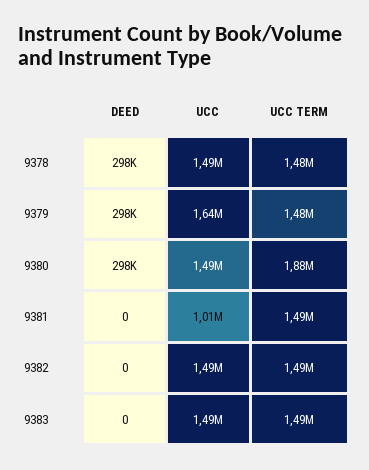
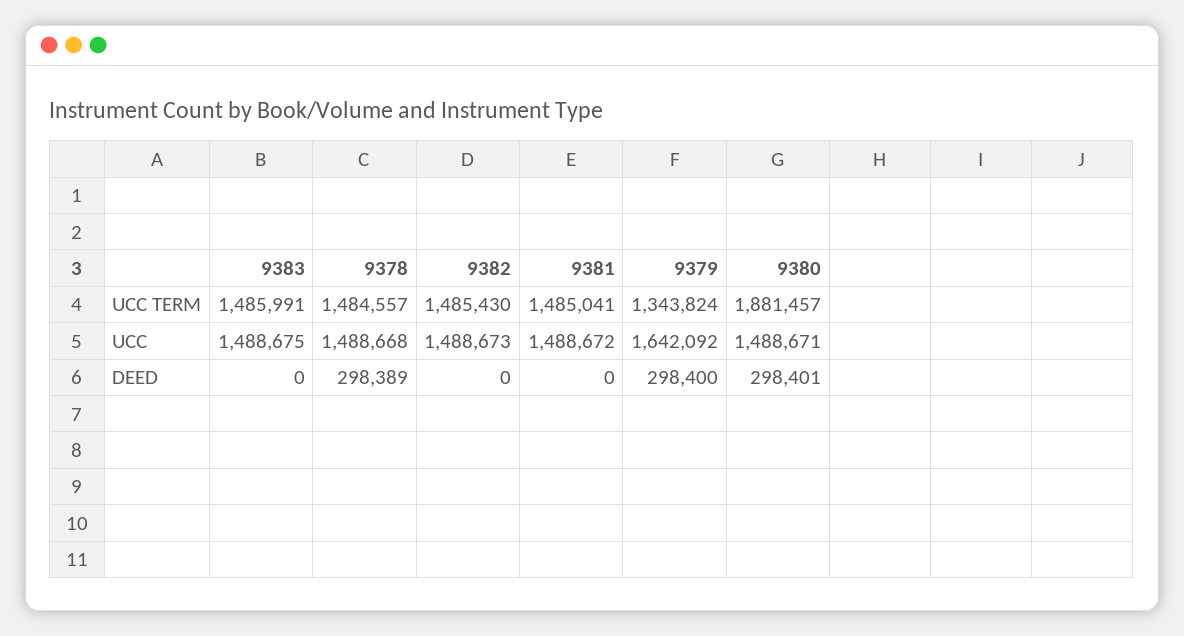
  {
    "DEED": {
      "9378": 298389,
      "9379": 298400,
      "9380": 298401,
      "9381": 0,
      "9382": 0,
      "9383": 0
    },
    "UCC": {
      "9378": 1488668,
      "9379": 1642092,
      "9380": 1488671,
-     "9381": 1010000,
+     "9381": 1488672,
      "9382": 1488673,
      "9383": 1488675
    },
    "UCC TERM": {
      "9378": 1484557,
-     "9379": 1480000,
+     "9379": 1343824,
      "9380": 1881457,
      "9381": 1485041,
      "9382": 1485430,
      "9383": 1485991
    }
  }

